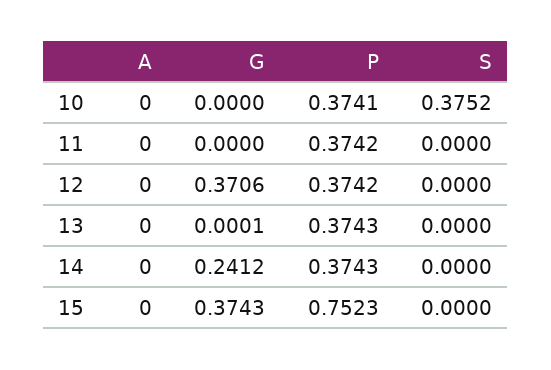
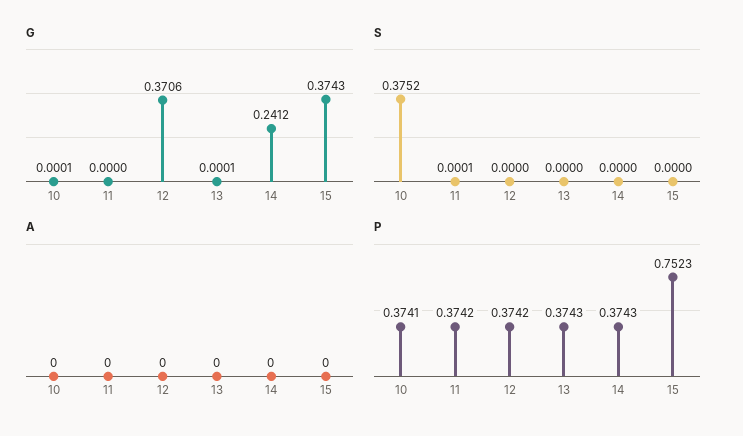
  {
    "A": {
      "10": 0,
      "11": 0,
      "12": 0,
      "13": 0,
      "14": 0,
      "15": 0
    },
    "G": {
-     "10": 0,
+     "10": 0.0001,
      "11": 0,
      "12": 0.3706,
      "13": 0.0001,
      "14": 0.2412,
      "15": 0.3743
    },
    "P": {
      "10": 0.3741,
      "11": 0.3742,
      "12": 0.3742,
      "13": 0.3743,
      "14": 0.3743,
      "15": 0.7523
    },
    "S": {
      "10": 0.3752,
-     "11": 0,
+     "11": 0.0001,
      "12": 0,
      "13": 0,
      "14": 0,
      "15": 0
    }
  }

